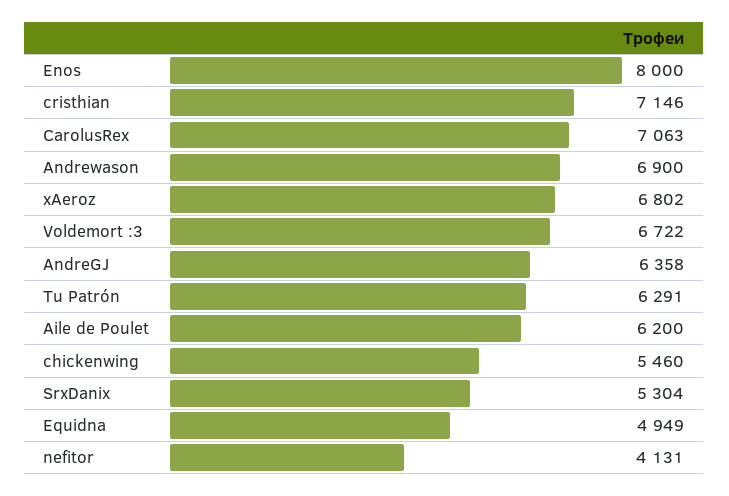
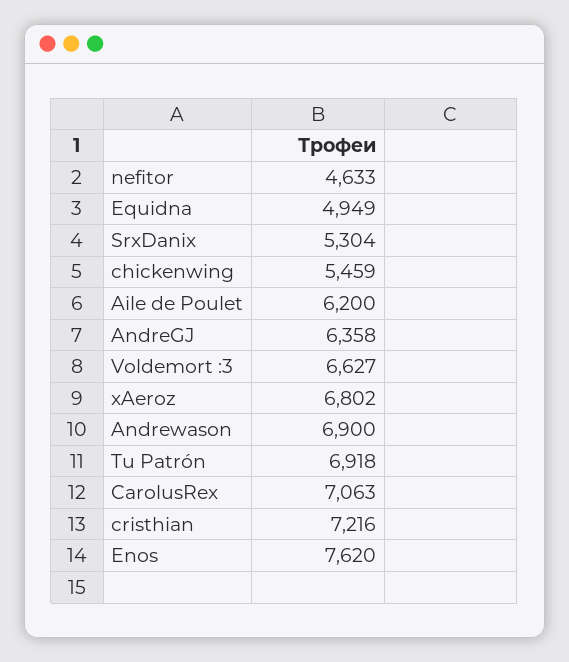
  {
-   "Enos": 8000,
+   "Enos": 7620,
-   "cristhian": 7146,
+   "cristhian": 7216,
    "CarolusRex": 7063,
    "Andrewason": 6900,
    "xAeroz": 6802,
-   "Voldemort :3": 6722,
+   "Voldemort :3": 6627,
    "AndreGJ": 6358,
-   "Tu Patrón": 6291,
+   "Tu Patrón": 6918,
    "Aile de Poulet": 6200,
-   "chickenwing": 5460,
+   "chickenwing": 5459,
    "SrxDanix": 5304,
    "Equidna": 4949,
-   "nefitor": 4131
+   "nefitor": 4633
  }

